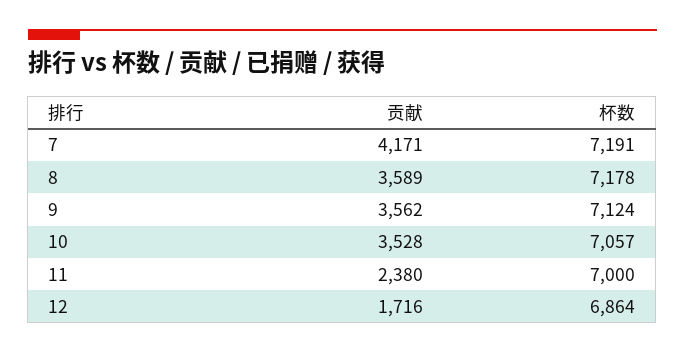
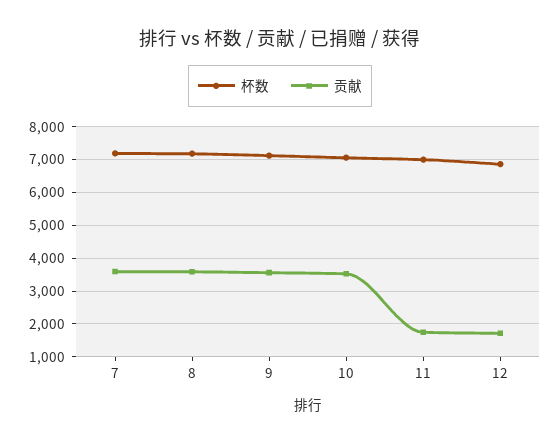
  {
    "贡献": {
-     "7": 4171,
+     "7": 3600,
      "8": 3589,
      "9": 3562,
      "10": 3528,
-     "11": 2380,
+     "11": 1800,
      "12": 1716
    },
    "杯数": {
      "7": 7191,
      "8": 7178,
      "9": 7124,
      "10": 7057,
      "11": 7000,
      "12": 6864
    }
  }

